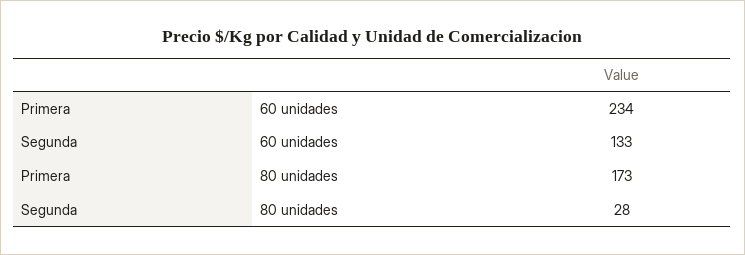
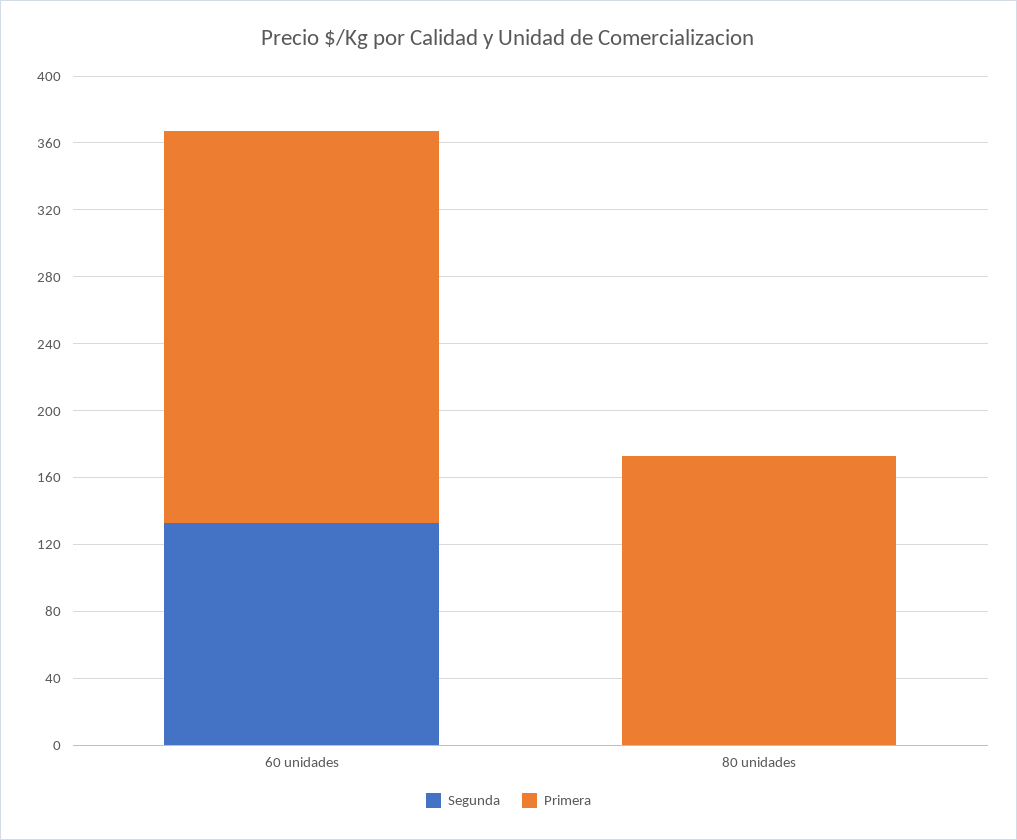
  {
    "Primera": {
      "60 unidades": 234,
      "80 unidades": 173
    },
    "Segunda": {
      "60 unidades": 133,
-     "80 unidades": 28
+     "80 unidades": 0
    }
  }

